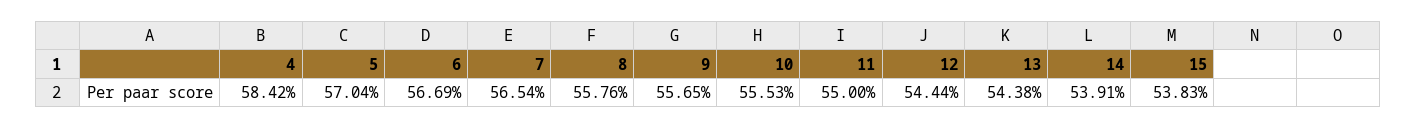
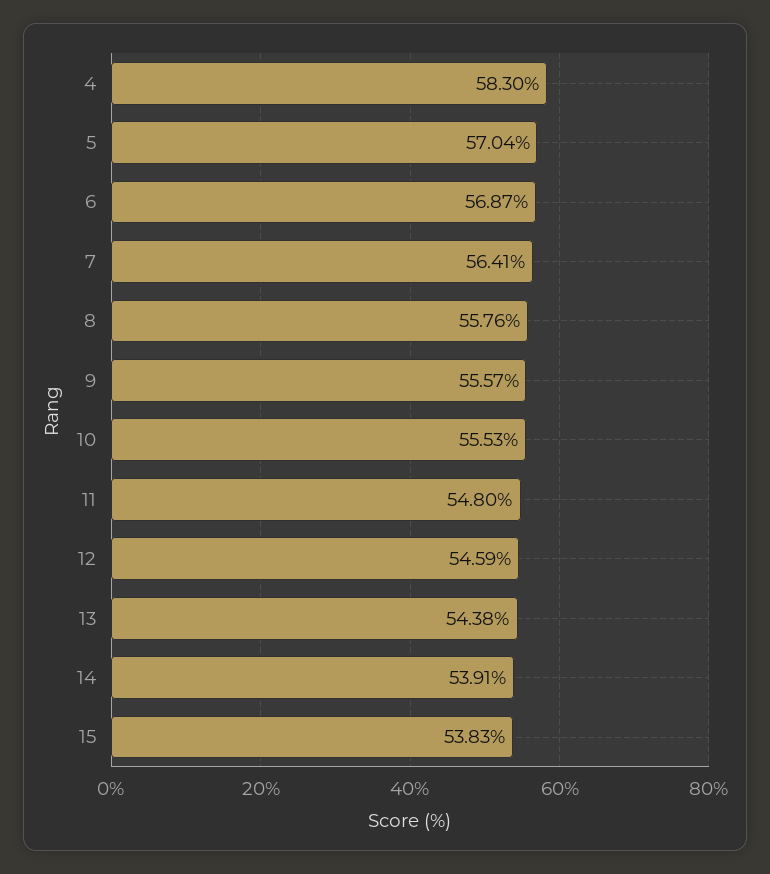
  {
-   "4": 58.42,
+   "4": 58.3,
    "5": 57.04,
-   "6": 56.69,
+   "6": 56.87,
-   "7": 56.54,
+   "7": 56.41,
    "8": 55.76,
-   "9": 55.65,
+   "9": 55.57,
    "10": 55.53,
-   "11": 55,
+   "11": 54.8,
-   "12": 54.44,
+   "12": 54.59,
    "13": 54.38,
    "14": 53.91,
    "15": 53.83
  }

